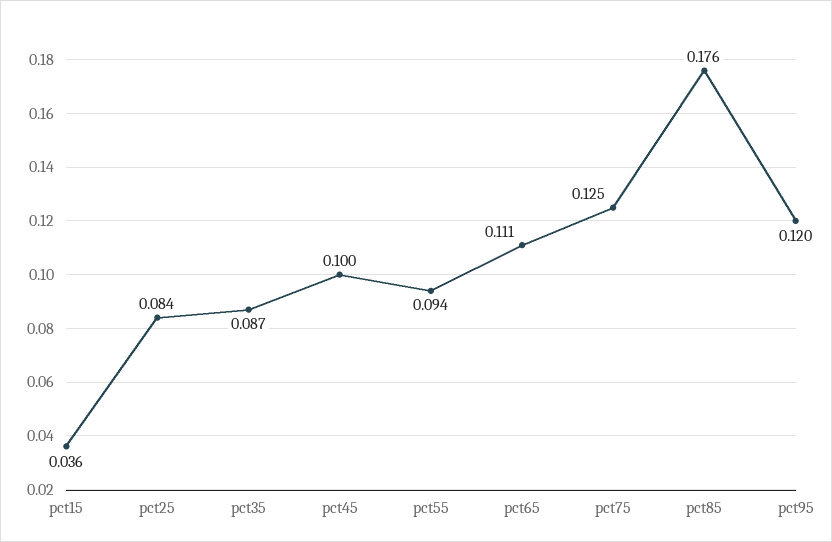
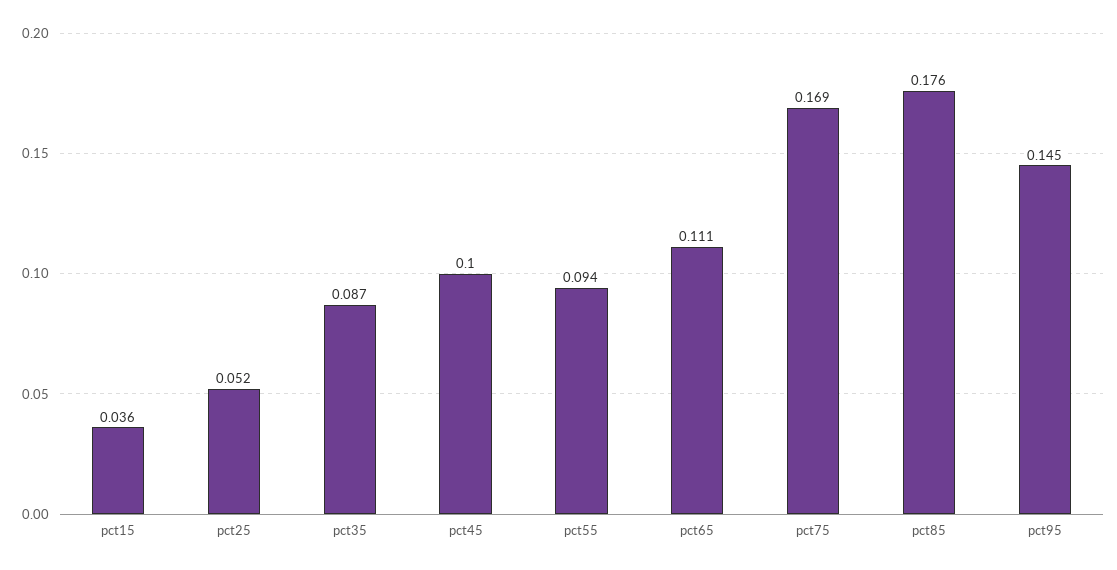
  {
    "pct15": 0.036,
-   "pct25": 0.084,
+   "pct25": 0.052,
    "pct35": 0.087,
    "pct45": 0.1,
    "pct55": 0.094,
    "pct65": 0.111,
-   "pct75": 0.125,
+   "pct75": 0.169,
    "pct85": 0.176,
-   "pct95": 0.12
+   "pct95": 0.145
  }

